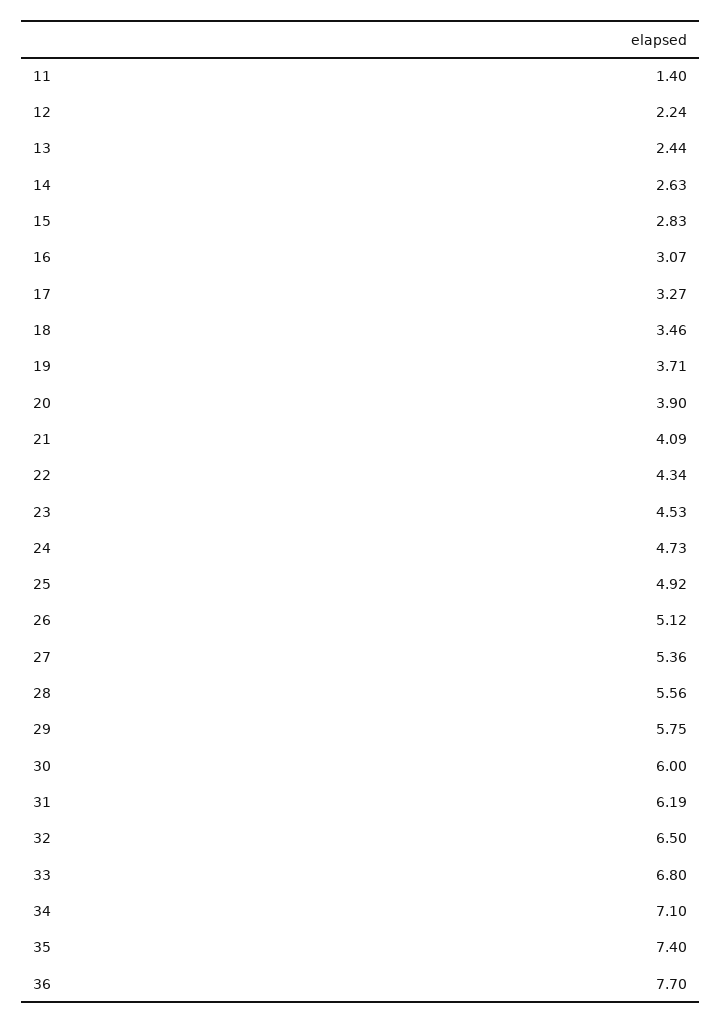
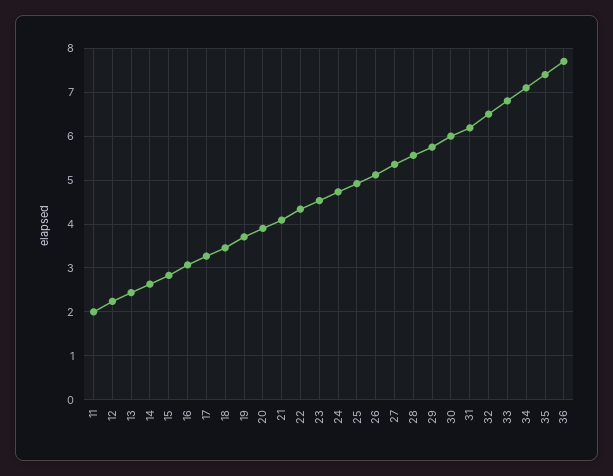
  {
-   "11": 1.4,
+   "11": 2,
    "12": 2.24,
    "13": 2.44,
    "14": 2.63,
    "15": 2.83,
    "16": 3.07,
    "17": 3.27,
    "18": 3.46,
    "19": 3.71,
    "20": 3.9,
    "21": 4.09,
    "22": 4.34,
    "23": 4.53,
    "24": 4.73,
    "25": 4.92,
    "26": 5.12,
    "27": 5.36,
    "28": 5.56,
    "29": 5.75,
    "30": 6,
    "31": 6.19,
    "32": 6.5,
    "33": 6.8,
    "34": 7.1,
    "35": 7.4,
    "36": 7.7
  }

